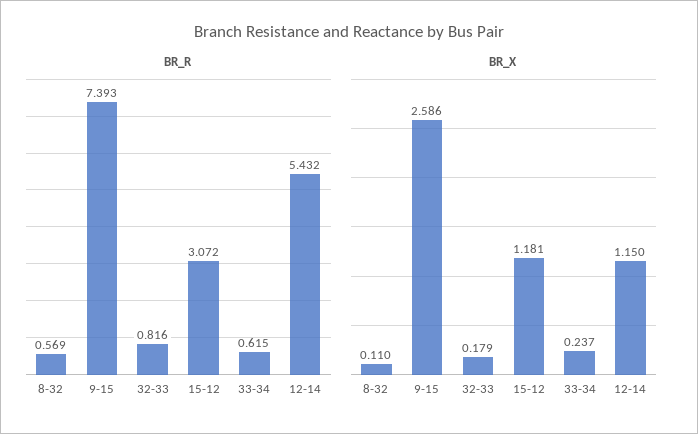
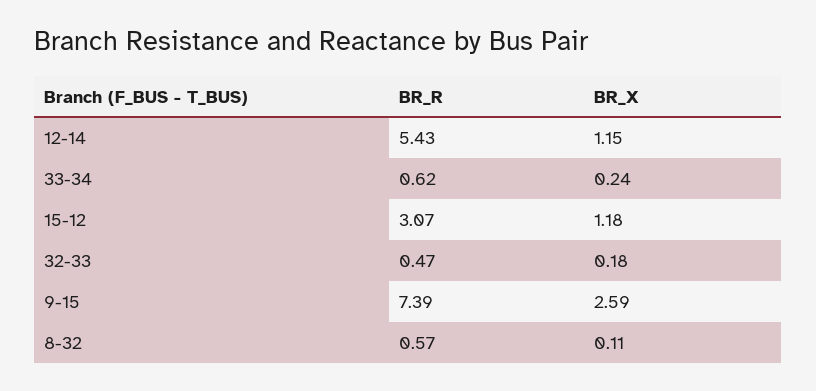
  {
    "BR_R": {
      "8-32": 0.569,
      "9-15": 7.393,
-     "32-33": 0.816,
+     "32-33": 0.47,
      "15-12": 3.072,
      "33-34": 0.615,
      "12-14": 5.432
    },
    "BR_X": {
      "8-32": 0.11,
      "9-15": 2.586,
      "32-33": 0.179,
      "15-12": 1.181,
      "33-34": 0.237,
      "12-14": 1.15
    }
  }

